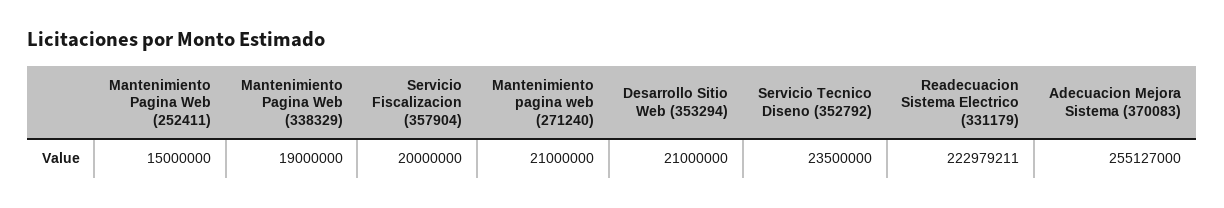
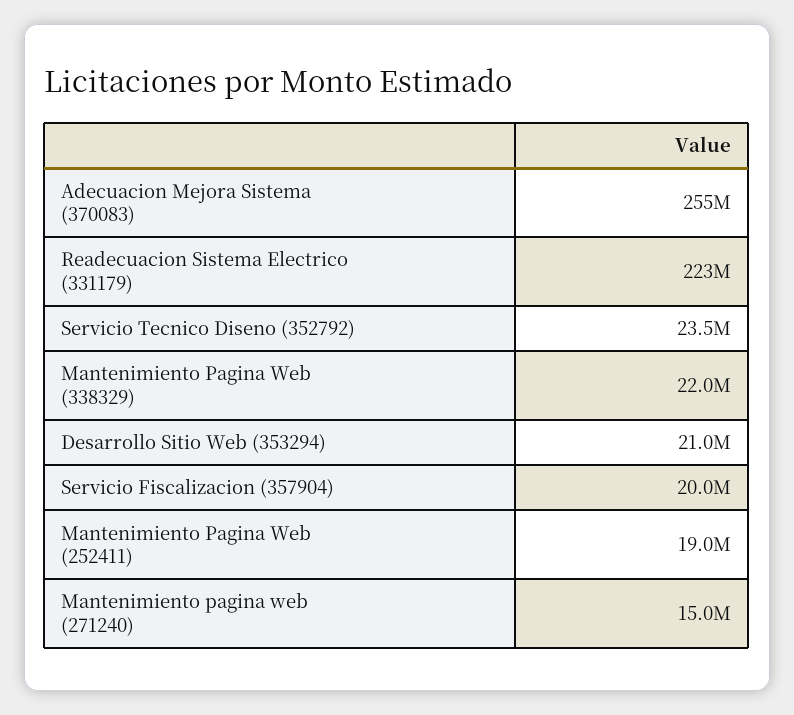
  {
-   "Mantenimiento Pagina Web (252411)": 15000000,
+   "Mantenimiento Pagina Web (252411)": 19000000,
-   "Mantenimiento Pagina Web (338329)": 19000000,
+   "Mantenimiento Pagina Web (338329)": 22000000,
    "Servicio Fiscalizacion (357904)": 20000000,
-   "Mantenimiento pagina web (271240)": 21000000,
+   "Mantenimiento pagina web (271240)": 15000000,
    "Desarrollo Sitio Web (353294)": 21000000,
    "Servicio Tecnico Diseno (352792)": 23500000,
    "Readecuacion Sistema Electrico (331179)": 222979211,
    "Adecuacion Mejora Sistema (370083)": 255127000
  }

